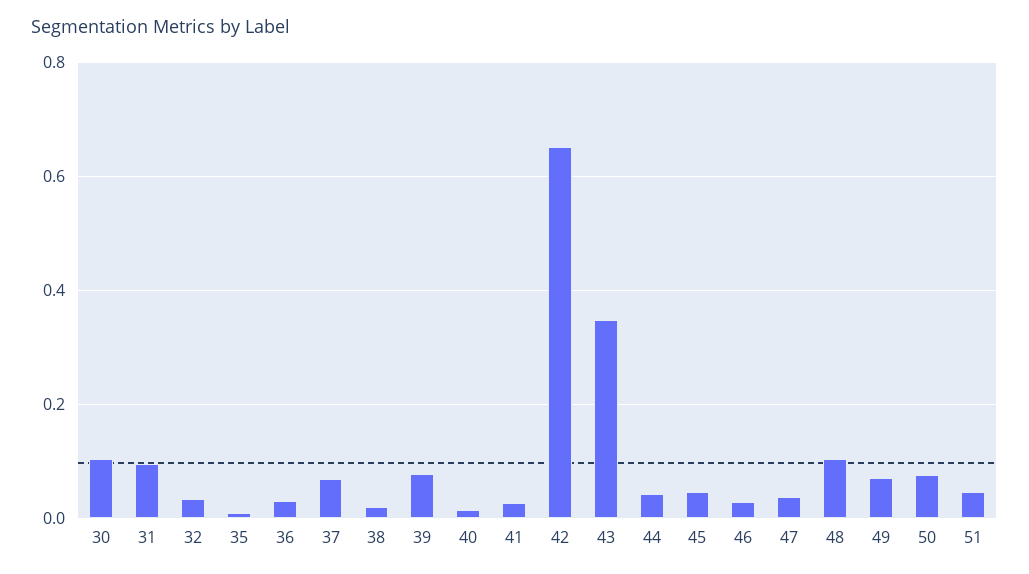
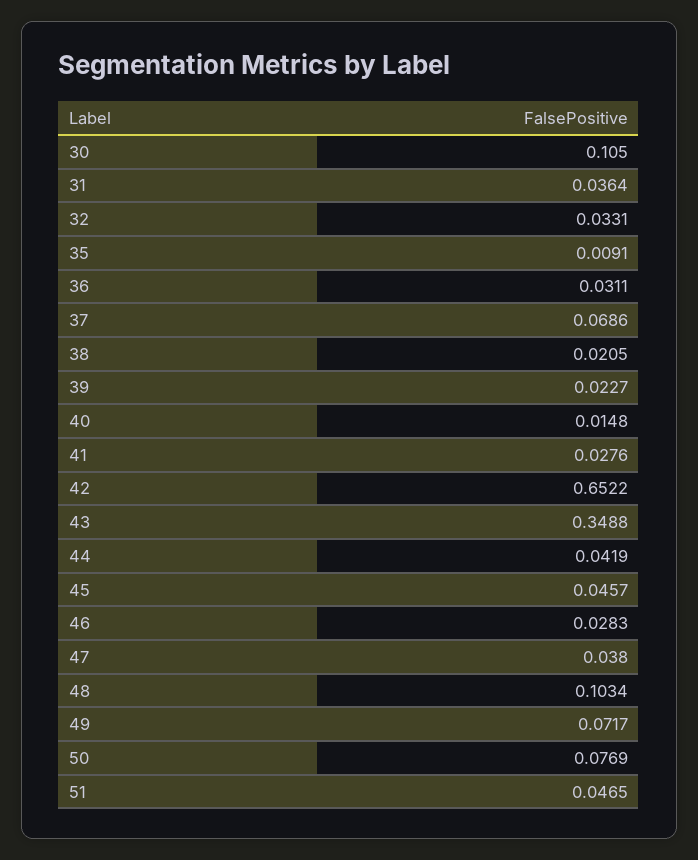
  {
    "30": 0.105,
-   "31": 0.1,
+   "31": 0.0364,
    "32": 0.0331,
    "35": 0.0091,
    "36": 0.0311,
    "37": 0.0686,
    "38": 0.0205,
-   "39": 0.08,
+   "39": 0.0227,
    "40": 0.0148,
    "41": 0.0276,
    "42": 0.6522,
    "43": 0.3488,
    "44": 0.0419,
    "45": 0.0457,
    "46": 0.0283,
    "47": 0.038,
    "48": 0.1034,
    "49": 0.0717,
    "50": 0.0769,
    "51": 0.0465
  }

